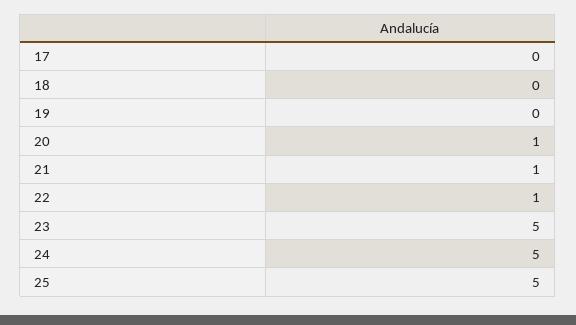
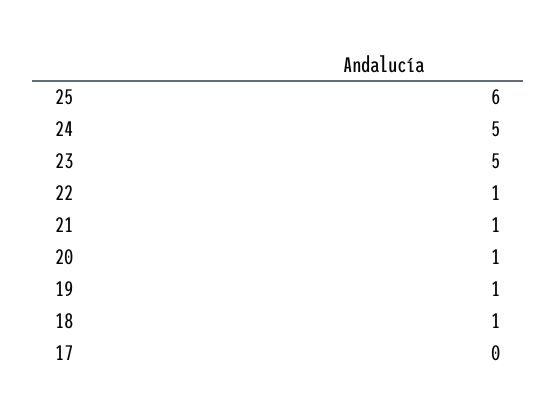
  {
    "17": 0,
-   "18": 0,
+   "18": 1,
-   "19": 0,
+   "19": 1,
    "20": 1,
    "21": 1,
    "22": 1,
    "23": 5,
    "24": 5,
-   "25": 5
+   "25": 6
  }

